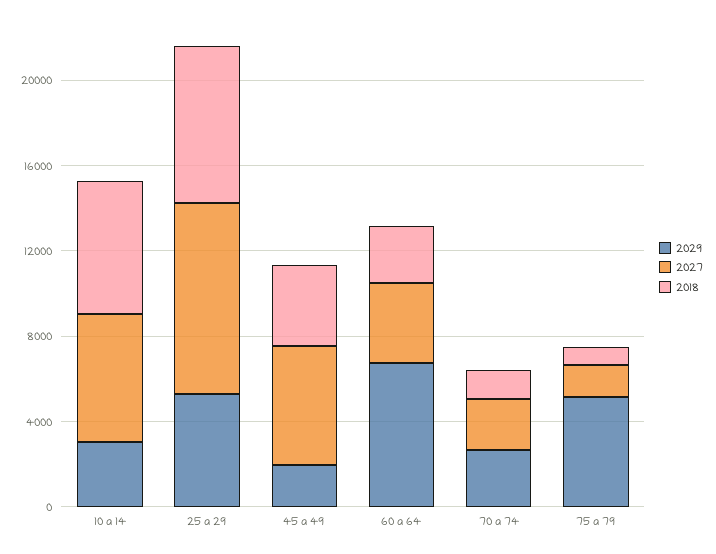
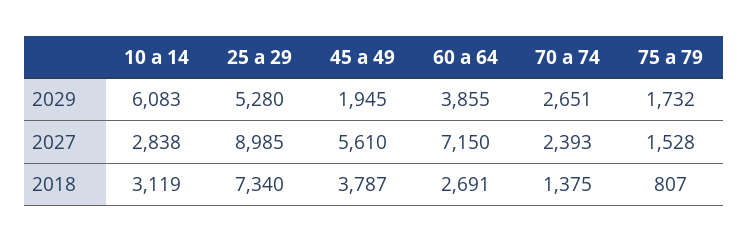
  {
    "2029": {
-     "10 a 14": 3000,
+     "10 a 14": 6083,
      "25 a 29": 5280,
      "45 a 49": 1945,
-     "60 a 64": 7000,
+     "60 a 64": 3855,
      "70 a 74": 2651,
-     "75 a 79": 5000
+     "75 a 79": 1732
    },
    "2027": {
-     "10 a 14": 6000,
+     "10 a 14": 2838,
      "25 a 29": 8985,
      "45 a 49": 5610,
-     "60 a 64": 4000,
+     "60 a 64": 7150,
      "70 a 74": 2393,
      "75 a 79": 1528
    },
    "2018": {
-     "10 a 14": 6000,
+     "10 a 14": 3119,
      "25 a 29": 7340,
      "45 a 49": 3787,
      "60 a 64": 2691,
      "70 a 74": 1375,
      "75 a 79": 807
    }
  }

